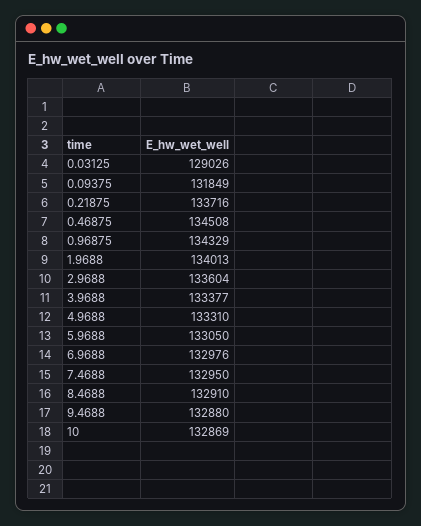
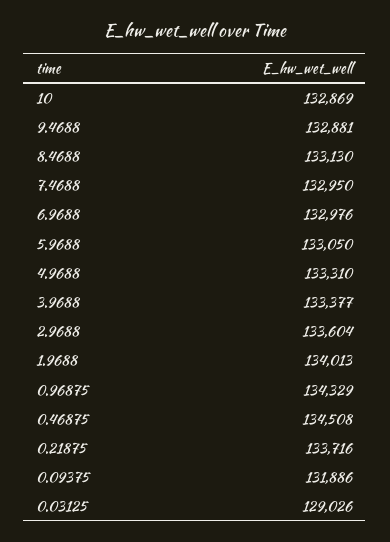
  {
    "0.03125": 129026,
-   "0.09375": 131849,
+   "0.09375": 131886,
    "0.21875": 133716,
    "0.46875": 134508,
    "0.96875": 134329,
    "1.9688": 134013,
    "2.9688": 133604,
    "3.9688": 133377,
    "4.9688": 133310,
    "5.9688": 133050,
    "6.9688": 132976,
    "7.4688": 132950,
-   "8.4688": 132910,
+   "8.4688": 133130,
-   "9.4688": 132880,
+   "9.4688": 132881,
    "10": 132869
  }

